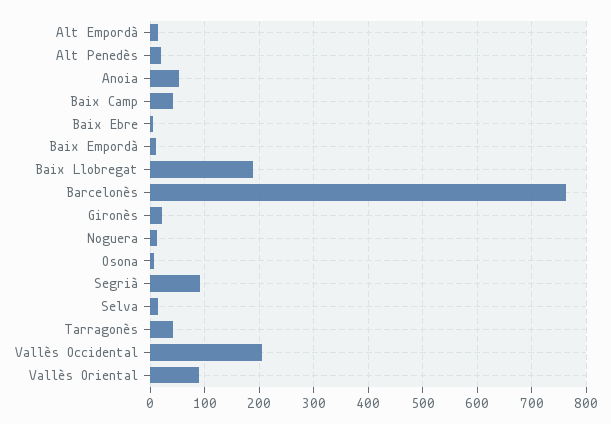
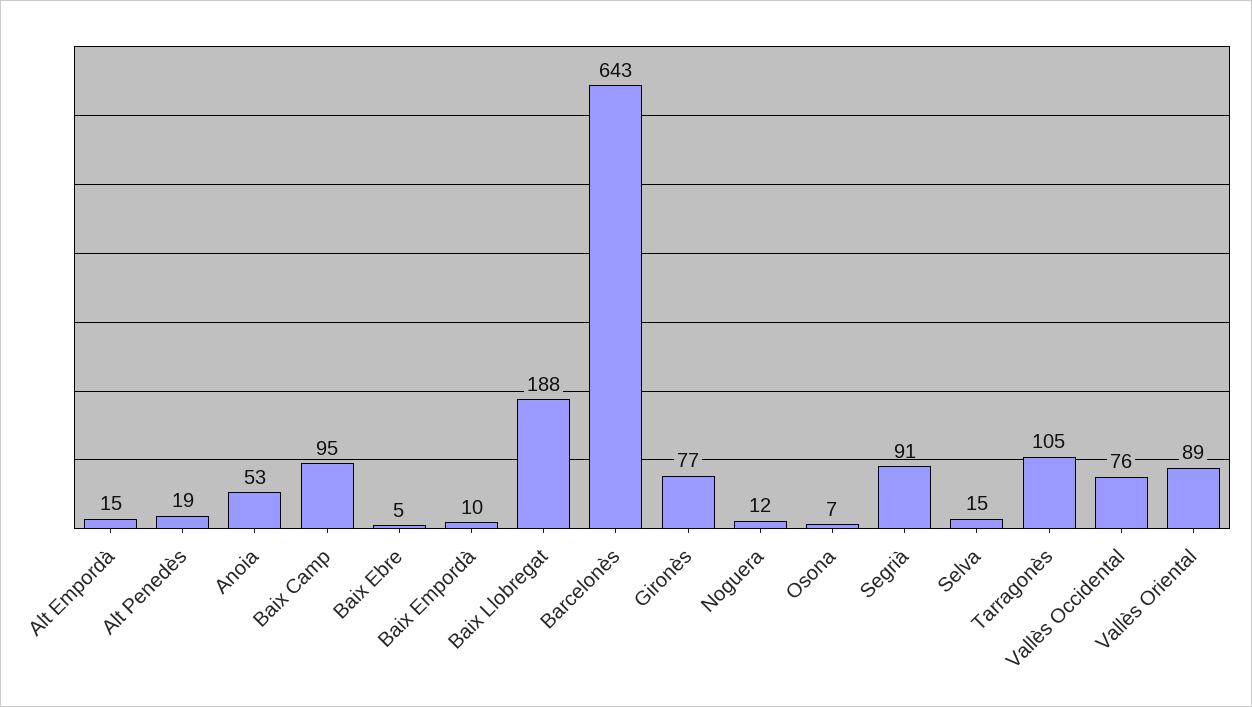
  {
    "Alt Empordà": 15,
    "Alt Penedès": 19,
    "Anoia": 53,
-   "Baix Camp": 40,
+   "Baix Camp": 95,
    "Baix Ebre": 5,
    "Baix Empordà": 10,
    "Baix Llobregat": 188,
-   "Barcelonès": 760,
+   "Barcelonès": 643,
-   "Gironès": 20,
+   "Gironès": 77,
    "Noguera": 12,
    "Osona": 7,
    "Segrià": 91,
    "Selva": 15,
-   "Tarragonès": 40,
+   "Tarragonès": 105,
-   "Vallès Occidental": 200,
+   "Vallès Occidental": 76,
    "Vallès Oriental": 89
  }

